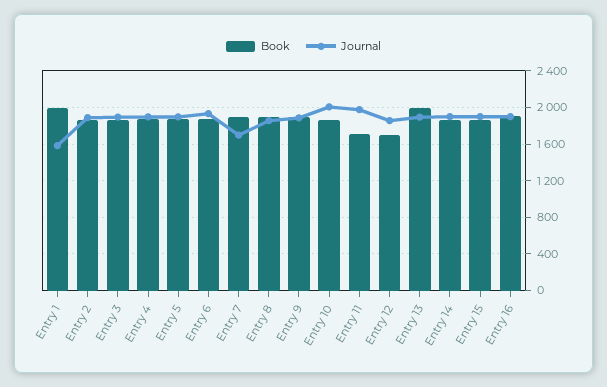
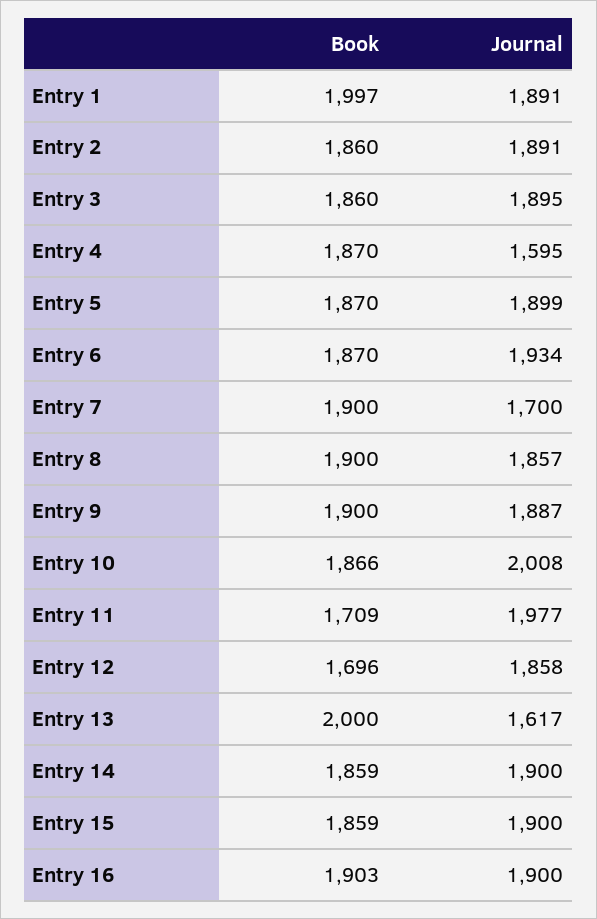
  {
    "Book": {
      "Entry 1": 1997,
      "Entry 2": 1860,
      "Entry 3": 1860,
      "Entry 4": 1870,
      "Entry 5": 1870,
      "Entry 6": 1870,
      "Entry 7": 1900,
      "Entry 8": 1900,
      "Entry 9": 1900,
      "Entry 10": 1866,
      "Entry 11": 1709,
      "Entry 12": 1696,
      "Entry 13": 2000,
      "Entry 14": 1859,
      "Entry 15": 1859,
      "Entry 16": 1903
    },
    "Journal": {
-     "Entry 1": 1600,
+     "Entry 1": 1891,
      "Entry 2": 1891,
      "Entry 3": 1895,
-     "Entry 4": 1900,
+     "Entry 4": 1595,
      "Entry 5": 1899,
      "Entry 6": 1934,
      "Entry 7": 1700,
      "Entry 8": 1857,
      "Entry 9": 1887,
      "Entry 10": 2008,
      "Entry 11": 1977,
      "Entry 12": 1858,
-     "Entry 13": 1900,
+     "Entry 13": 1617,
      "Entry 14": 1900,
      "Entry 15": 1900,
      "Entry 16": 1900
    }
  }

